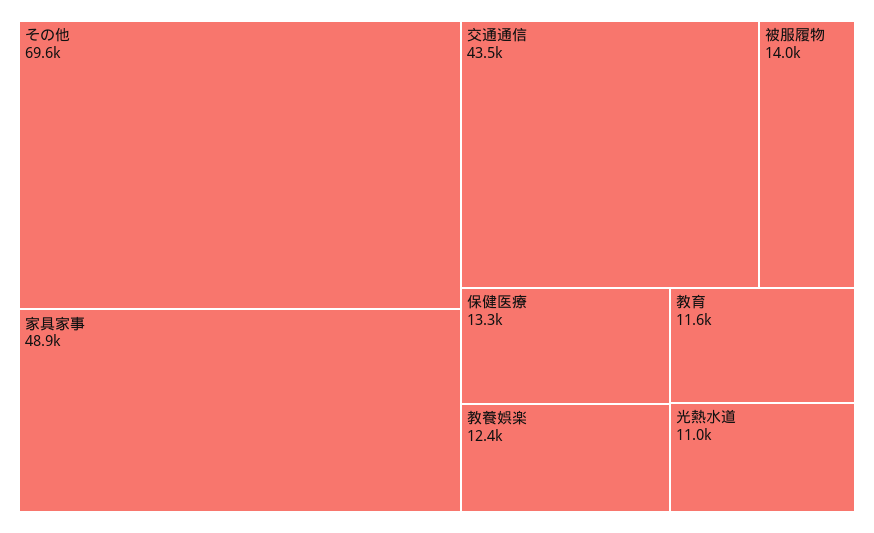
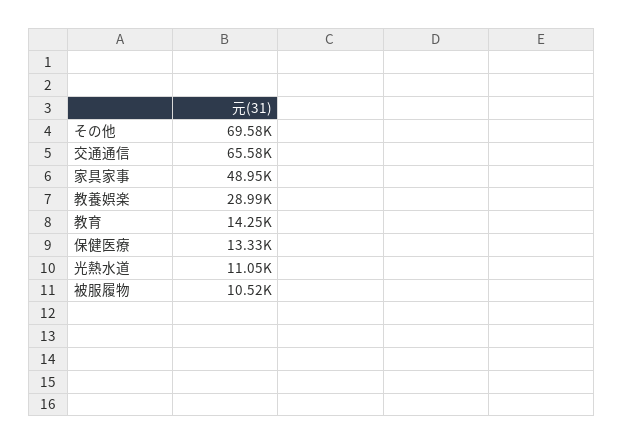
  {
    "その他": 69580,
    "家具家事": 48950,
-   "交通通信": 43500,
+   "交通通信": 65580,
-   "被服履物": 14000,
+   "被服履物": 10520,
    "保健医療": 13330,
-   "教養娯楽": 12400,
+   "教養娯楽": 28990,
-   "教育": 11600,
+   "教育": 14250,
    "光熱水道": 11050
  }

